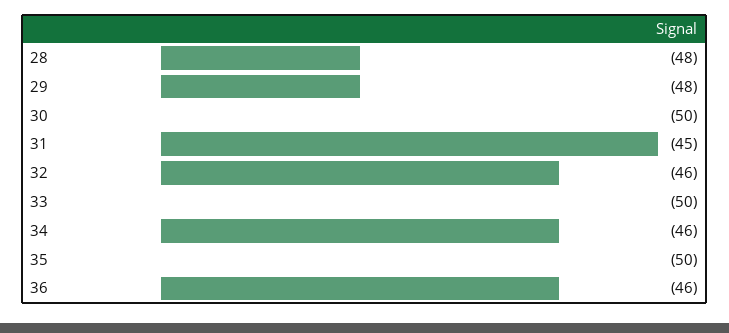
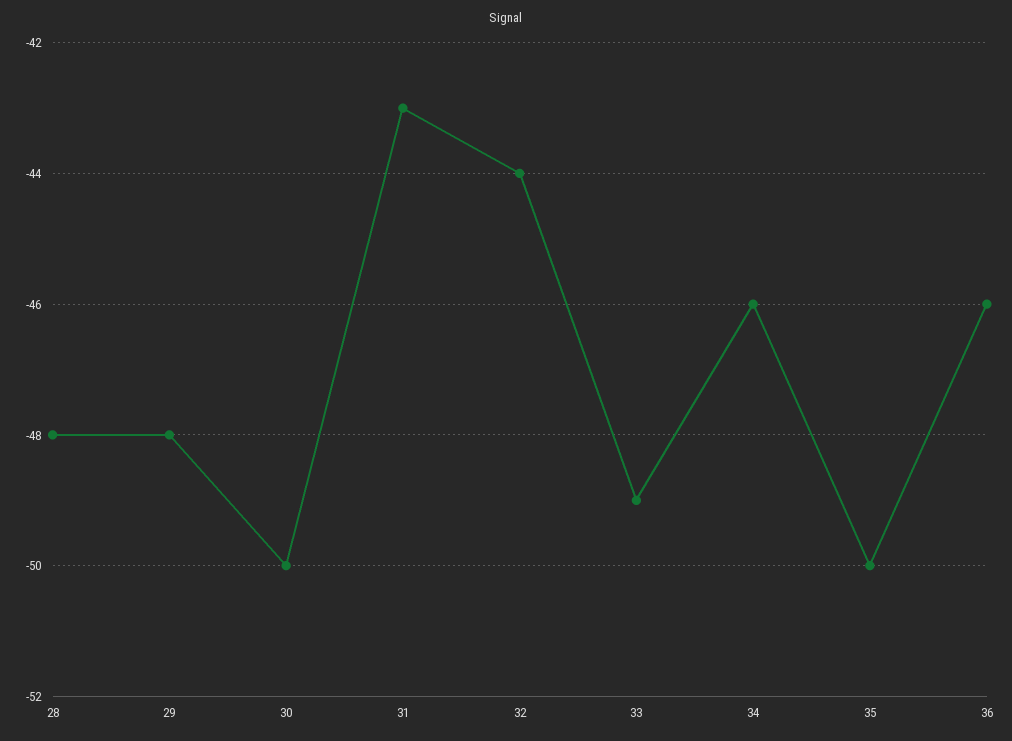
  {
    "28": -48,
    "29": -48,
    "30": -50,
-   "31": -45,
+   "31": -43,
-   "32": -46,
+   "32": -44,
-   "33": -50,
+   "33": -49,
    "34": -46,
    "35": -50,
    "36": -46
  }

